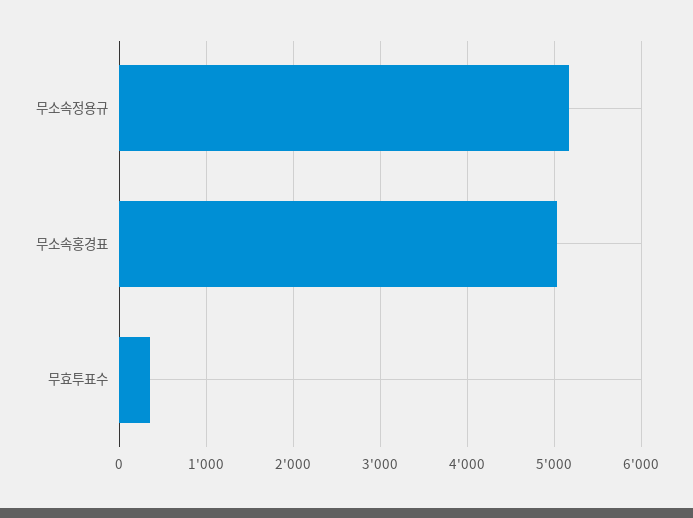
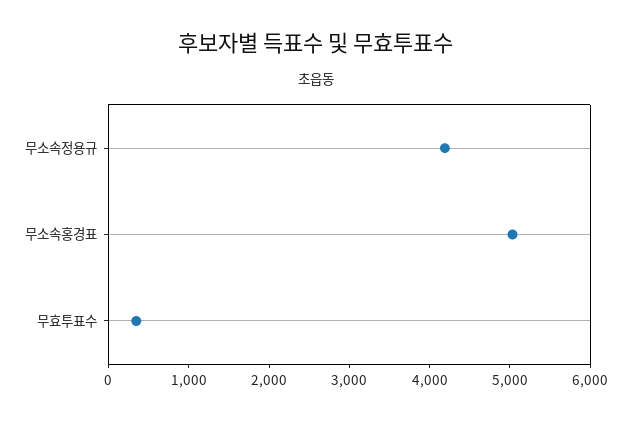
  {
-   "무소속정용규": 5200,
+   "무소속정용규": 4200,
    "무소속홍경표": 5000,
    "무효투표수": 300
  }

